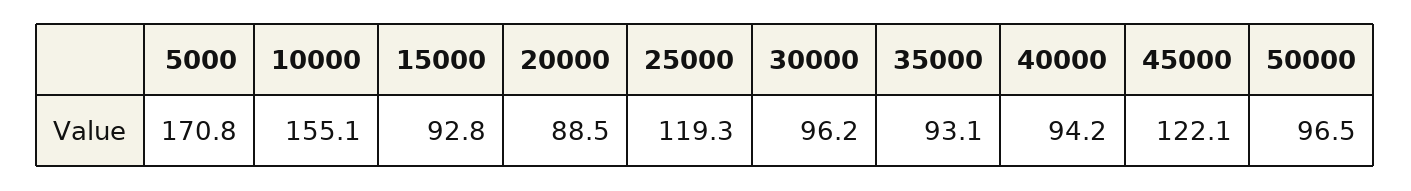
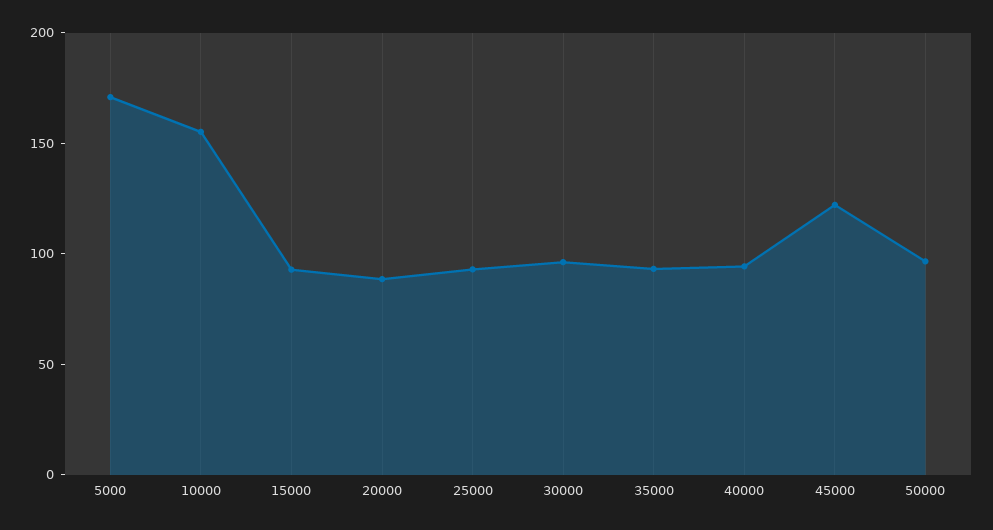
  {
    "5000": 170.8,
    "10000": 155.1,
    "15000": 92.8,
    "20000": 88.5,
-   "25000": 119.3,
+   "25000": 90,
    "30000": 96.2,
    "35000": 93.1,
    "40000": 94.2,
    "45000": 122.1,
    "50000": 96.5
  }

